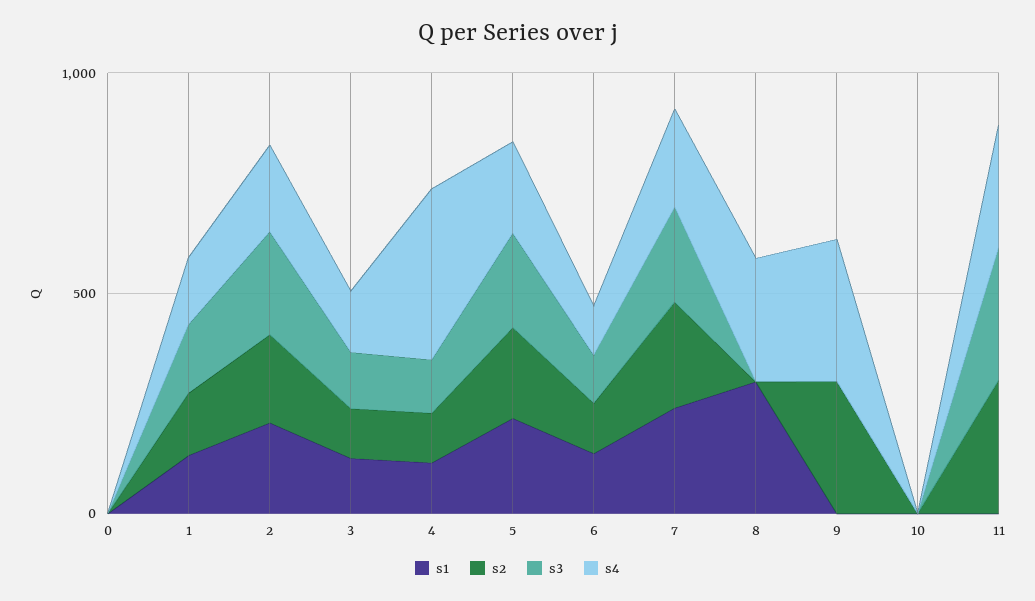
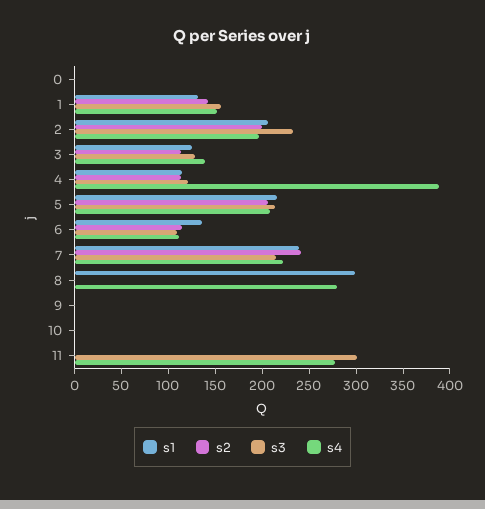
  {
    "s1": {
      "0": 0,
      "1": 130,
      "2": 210,
      "3": 130,
      "4": 120,
      "5": 220,
      "6": 140,
      "7": 240,
      "8": 300,
      "9": 0,
      "10": 0,
      "11": 0
    },
    "s2": {
      "0": 0,
      "1": 140,
      "2": 200,
      "3": 110,
      "4": 110,
      "5": 210,
      "6": 110,
      "7": 240,
      "8": 0,
-     "9": 300,
+     "9": 0,
      "10": 0,
-     "11": 300
+     "11": 0
    },
    "s3": {
      "0": 0,
      "1": 160,
      "2": 230,
      "3": 130,
      "4": 120,
      "5": 210,
      "6": 110,
      "7": 220,
      "8": 0,
      "9": 0,
      "10": 0,
      "11": 300
    },
    "s4": {
      "0": 0,
      "1": 150,
      "2": 200,
      "3": 140,
      "4": 390,
      "5": 210,
      "6": 110,
      "7": 220,
      "8": 280,
-     "9": 300,
+     "9": 0,
      "10": 0,
      "11": 280
    }
  }

